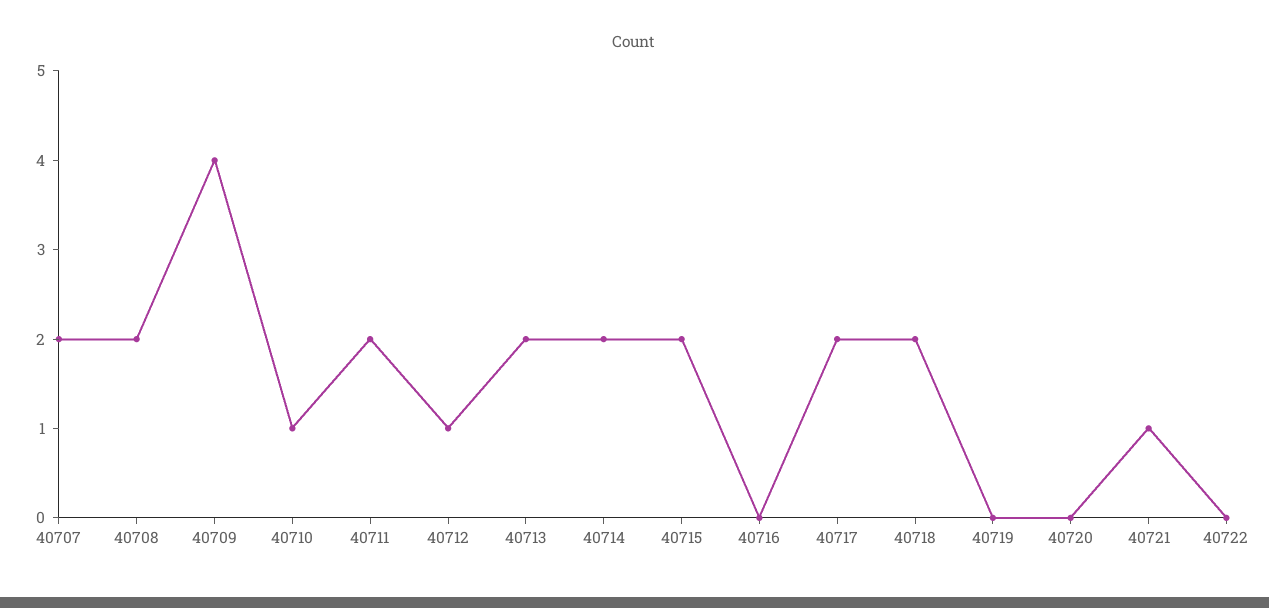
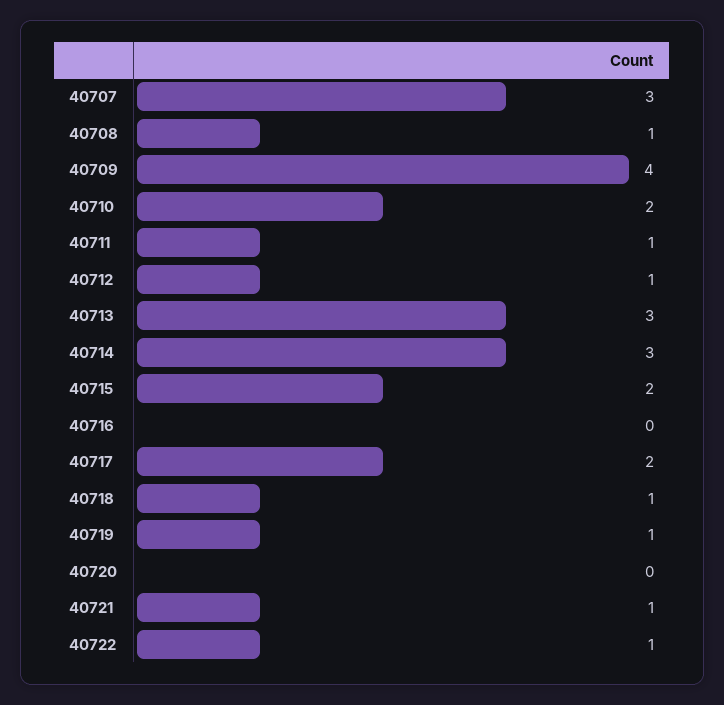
  {
-   "40707": 2,
+   "40707": 3,
-   "40708": 2,
+   "40708": 1,
    "40709": 4,
-   "40710": 1,
+   "40710": 2,
-   "40711": 2,
+   "40711": 1,
    "40712": 1,
-   "40713": 2,
+   "40713": 3,
-   "40714": 2,
+   "40714": 3,
    "40715": 2,
    "40716": 0,
    "40717": 2,
-   "40718": 2,
+   "40718": 1,
-   "40719": 0,
+   "40719": 1,
    "40720": 0,
    "40721": 1,
-   "40722": 0
+   "40722": 1
  }

